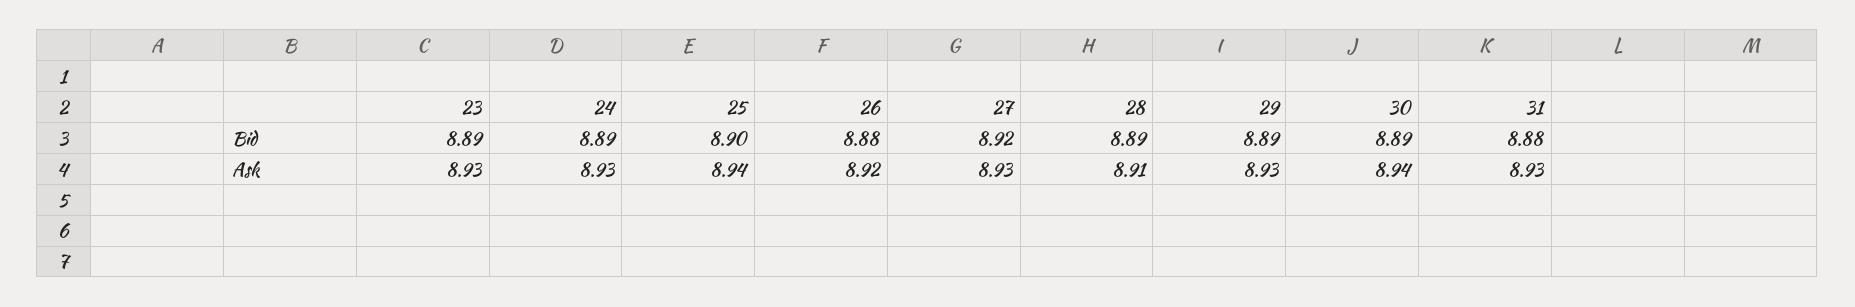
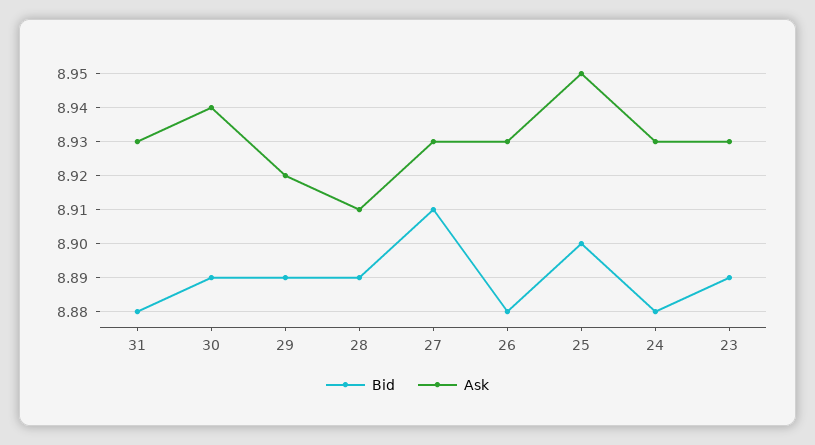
  {
    "Bid": {
      "23": 8.89,
-     "24": 8.89,
+     "24": 8.88,
      "25": 8.9,
      "26": 8.88,
-     "27": 8.92,
+     "27": 8.91,
      "28": 8.89,
      "29": 8.89,
      "30": 8.89,
      "31": 8.88
    },
    "Ask": {
      "23": 8.93,
      "24": 8.93,
-     "25": 8.94,
+     "25": 8.95,
-     "26": 8.92,
+     "26": 8.93,
      "27": 8.93,
      "28": 8.91,
-     "29": 8.93,
+     "29": 8.92,
      "30": 8.94,
      "31": 8.93
    }
  }

